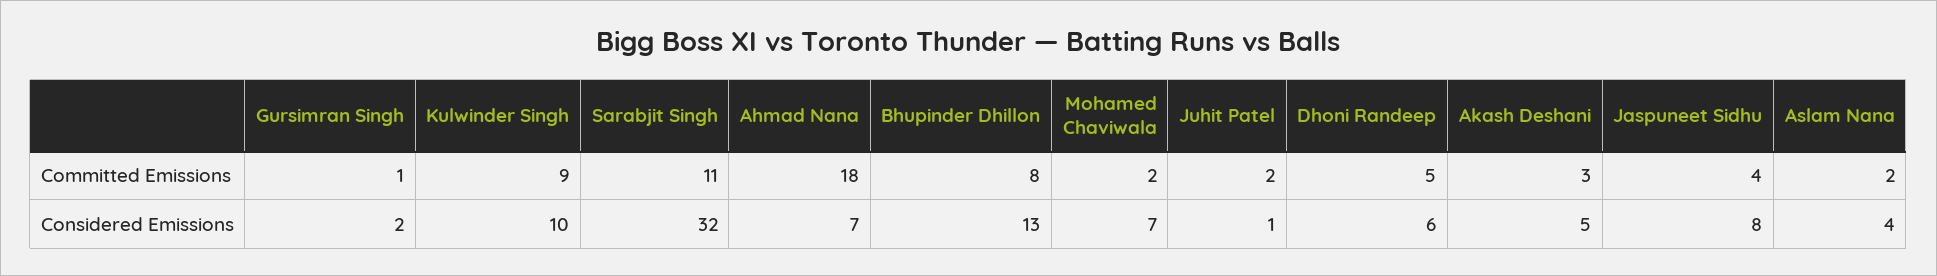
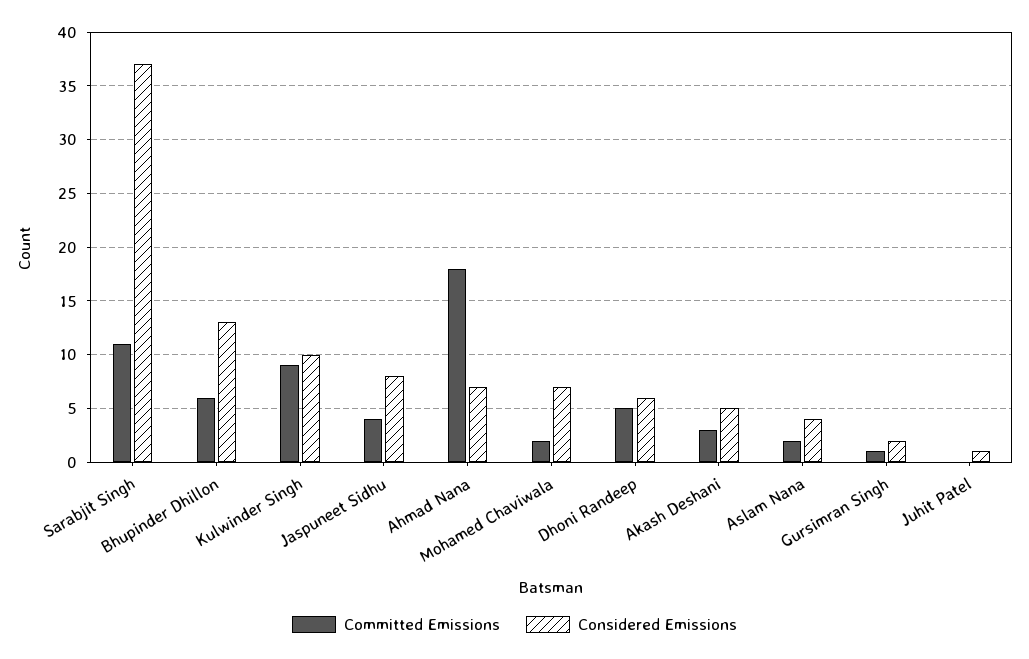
  {
    "Committed Emissions": {
      "Gursimran Singh": 1,
      "Kulwinder Singh": 9,
      "Sarabjit Singh": 11,
      "Ahmad Nana": 18,
-     "Bhupinder Dhillon": 8,
+     "Bhupinder Dhillon": 6,
      "Mohamed Chaviwala": 2,
-     "Juhit Patel": 2,
+     "Juhit Patel": 0,
      "Dhoni Randeep": 5,
      "Akash Deshani": 3,
      "Jaspuneet Sidhu": 4,
      "Aslam Nana": 2
    },
    "Considered Emissions": {
      "Gursimran Singh": 2,
      "Kulwinder Singh": 10,
-     "Sarabjit Singh": 32,
+     "Sarabjit Singh": 37,
      "Ahmad Nana": 7,
      "Bhupinder Dhillon": 13,
      "Mohamed Chaviwala": 7,
      "Juhit Patel": 1,
      "Dhoni Randeep": 6,
      "Akash Deshani": 5,
      "Jaspuneet Sidhu": 8,
      "Aslam Nana": 4
    }
  }

